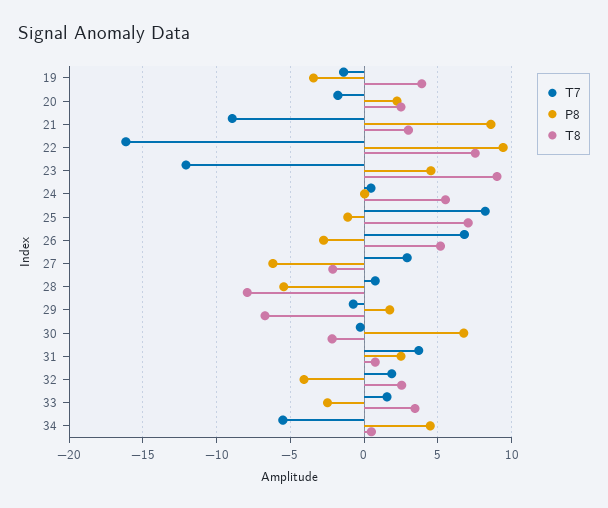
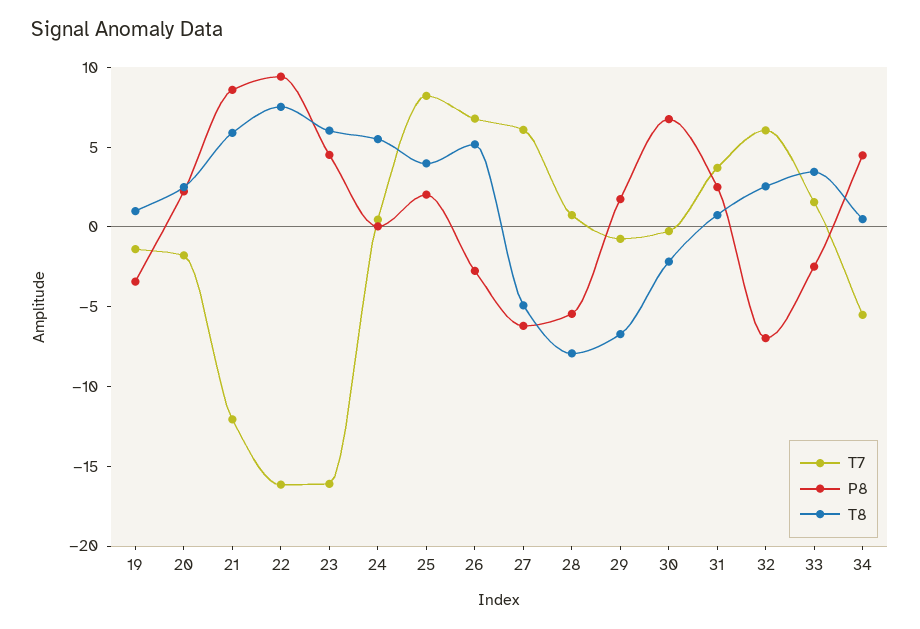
  {
    "T7": {
      "19": -1.5,
      "20": -2,
-     "21": -9,
+     "21": -12,
      "22": -16,
-     "23": -12,
+     "23": -16,
      "24": 0.5,
      "25": 8,
      "26": 7,
-     "27": 3,
+     "27": 6,
      "28": 1,
      "29": -0.5,
      "30": -0.5,
      "31": 3.5,
-     "32": 2,
+     "32": 6,
      "33": 1.5,
      "34": -5.5
    },
    "P8": {
      "19": -3.5,
      "20": 2,
      "21": 8.5,
      "22": 9.5,
      "23": 4.5,
      "24": 0,
-     "25": -1,
+     "25": 2,
      "26": -3,
      "27": -6,
      "28": -5.5,
      "29": 1.5,
      "30": 7,
      "31": 2.5,
-     "32": -4,
+     "32": -7,
      "33": -2.5,
      "34": 4.5
    },
    "T8": {
-     "19": 4,
+     "19": 1,
      "20": 2.5,
-     "21": 3,
+     "21": 6,
      "22": 7.5,
-     "23": 9,
+     "23": 6,
      "24": 5.5,
-     "25": 7,
+     "25": 4,
      "26": 5,
-     "27": -2,
+     "27": -5,
      "28": -8,
      "29": -6.5,
      "30": -2,
      "31": 1,
      "32": 2.5,
      "33": 3.5,
      "34": 0.5
    }
  }

